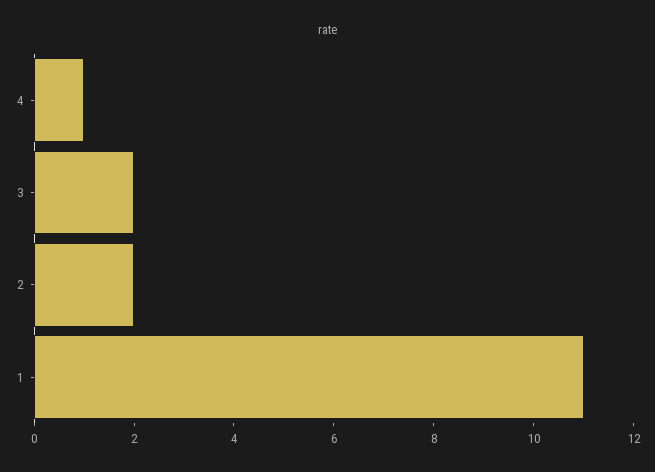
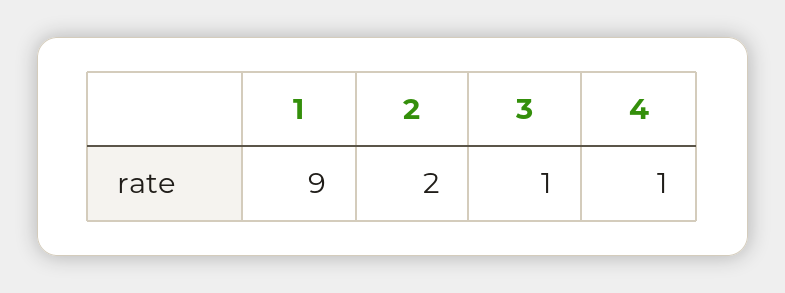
  {
    "4": 1,
-   "3": 2,
+   "3": 1,
    "2": 2,
-   "1": 11
+   "1": 9
  }

